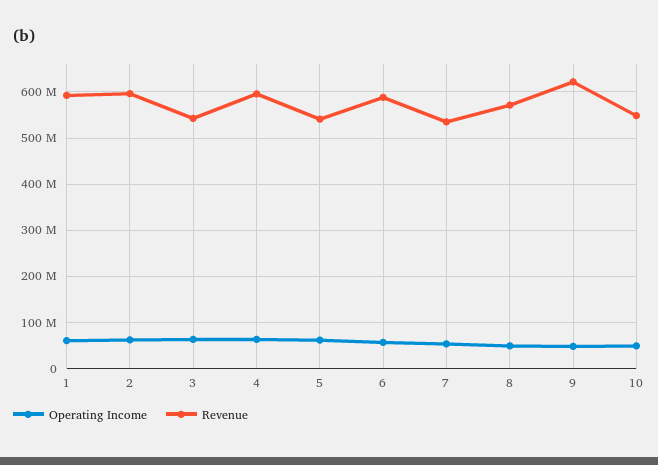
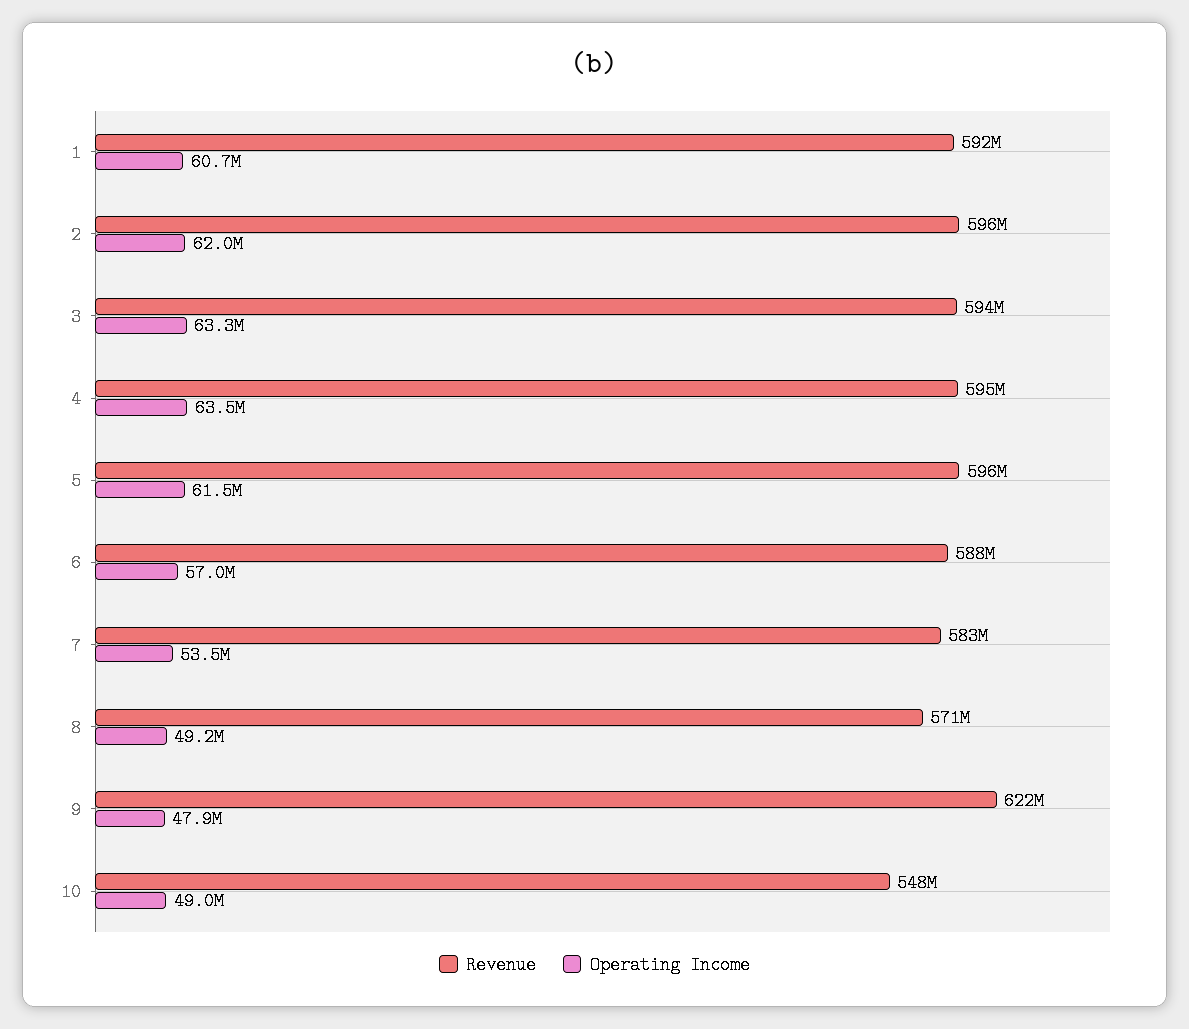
  {
    "Operating Income": {
      "1": 60700000,
      "2": 62000000,
      "3": 63300000,
      "4": 63500000,
      "5": 61500000,
      "6": 57000000,
      "7": 53500000,
      "8": 49200000,
      "9": 47900000,
      "10": 49000000
    },
    "Revenue": {
      "1": 592000000,
      "2": 596000000,
-     "3": 540000000,
+     "3": 594000000,
      "4": 595000000,
-     "5": 540000000,
+     "5": 596000000,
      "6": 588000000,
-     "7": 540000000,
+     "7": 583000000,
      "8": 571000000,
      "9": 622000000,
      "10": 548000000
    }
  }

